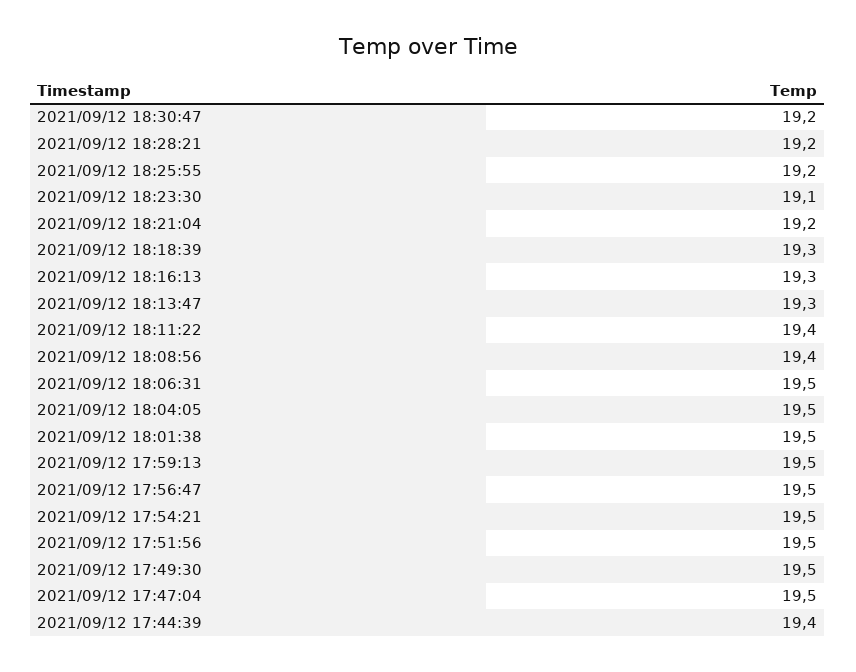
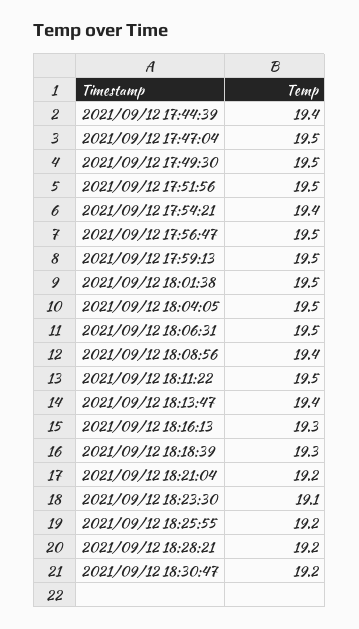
  {
    "2021/09/12 18:30:47": 19.2,
    "2021/09/12 18:28:21": 19.2,
    "2021/09/12 18:25:55": 19.2,
    "2021/09/12 18:23:30": 19.1,
    "2021/09/12 18:21:04": 19.2,
    "2021/09/12 18:18:39": 19.3,
    "2021/09/12 18:16:13": 19.3,
-   "2021/09/12 18:13:47": 19.3,
+   "2021/09/12 18:13:47": 19.4,
-   "2021/09/12 18:11:22": 19.4,
+   "2021/09/12 18:11:22": 19.5,
    "2021/09/12 18:08:56": 19.4,
    "2021/09/12 18:06:31": 19.5,
    "2021/09/12 18:04:05": 19.5,
    "2021/09/12 18:01:38": 19.5,
    "2021/09/12 17:59:13": 19.5,
    "2021/09/12 17:56:47": 19.5,
-   "2021/09/12 17:54:21": 19.5,
+   "2021/09/12 17:54:21": 19.4,
    "2021/09/12 17:51:56": 19.5,
    "2021/09/12 17:49:30": 19.5,
    "2021/09/12 17:47:04": 19.5,
    "2021/09/12 17:44:39": 19.4
  }

